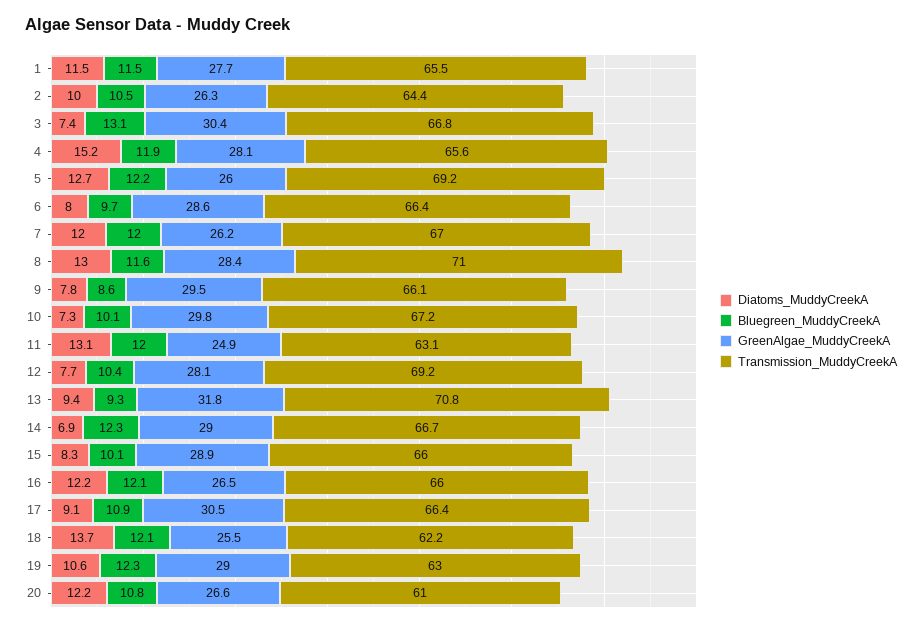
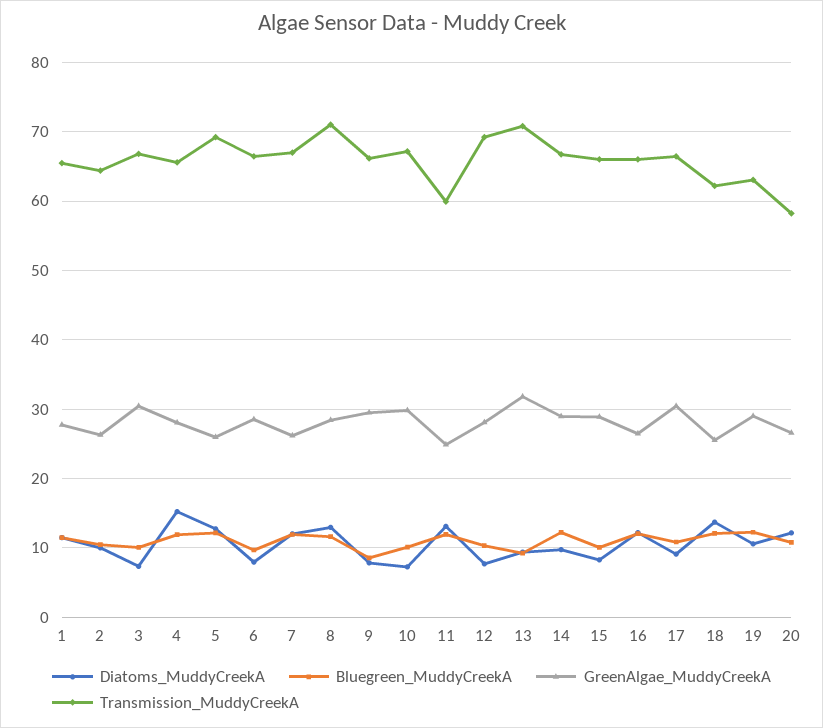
  {
    "Diatoms_MuddyCreekA": {
      "1": 11.5,
      "2": 10,
      "3": 7.4,
      "4": 15.2,
      "5": 12.7,
      "6": 8,
      "7": 12,
      "8": 13,
      "9": 7.8,
      "10": 7.3,
      "11": 13.1,
      "12": 7.7,
      "13": 9.4,
-     "14": 6.9,
+     "14": 10,
      "15": 8.3,
      "16": 12.2,
      "17": 9.1,
      "18": 13.7,
      "19": 10.6,
      "20": 12.2
    },
    "Bluegreen_MuddyCreekA": {
      "1": 11.5,
      "2": 10.5,
-     "3": 13.1,
+     "3": 10,
      "4": 11.9,
      "5": 12.2,
      "6": 9.7,
      "7": 12,
      "8": 11.6,
      "9": 8.6,
      "10": 10.1,
      "11": 12,
      "12": 10.4,
      "13": 9.3,
      "14": 12.3,
      "15": 10.1,
      "16": 12.1,
      "17": 10.9,
      "18": 12.1,
      "19": 12.3,
      "20": 10.8
    },
    "GreenAlgae_MuddyCreekA": {
      "1": 27.7,
      "2": 26.3,
      "3": 30.4,
      "4": 28.1,
      "5": 26,
      "6": 28.6,
      "7": 26.2,
      "8": 28.4,
      "9": 29.5,
      "10": 29.8,
      "11": 24.9,
      "12": 28.1,
      "13": 31.8,
      "14": 29,
      "15": 28.9,
      "16": 26.5,
      "17": 30.5,
      "18": 25.5,
      "19": 29,
      "20": 26.6
    },
    "Transmission_MuddyCreekA": {
      "1": 65.5,
      "2": 64.4,
      "3": 66.8,
      "4": 65.6,
      "5": 69.2,
      "6": 66.4,
      "7": 67,
      "8": 71,
      "9": 66.1,
      "10": 67.2,
-     "11": 63.1,
+     "11": 60,
      "12": 69.2,
      "13": 70.8,
      "14": 66.7,
      "15": 66,
      "16": 66,
      "17": 66.4,
      "18": 62.2,
      "19": 63,
-     "20": 61
+     "20": 58
    }
  }

